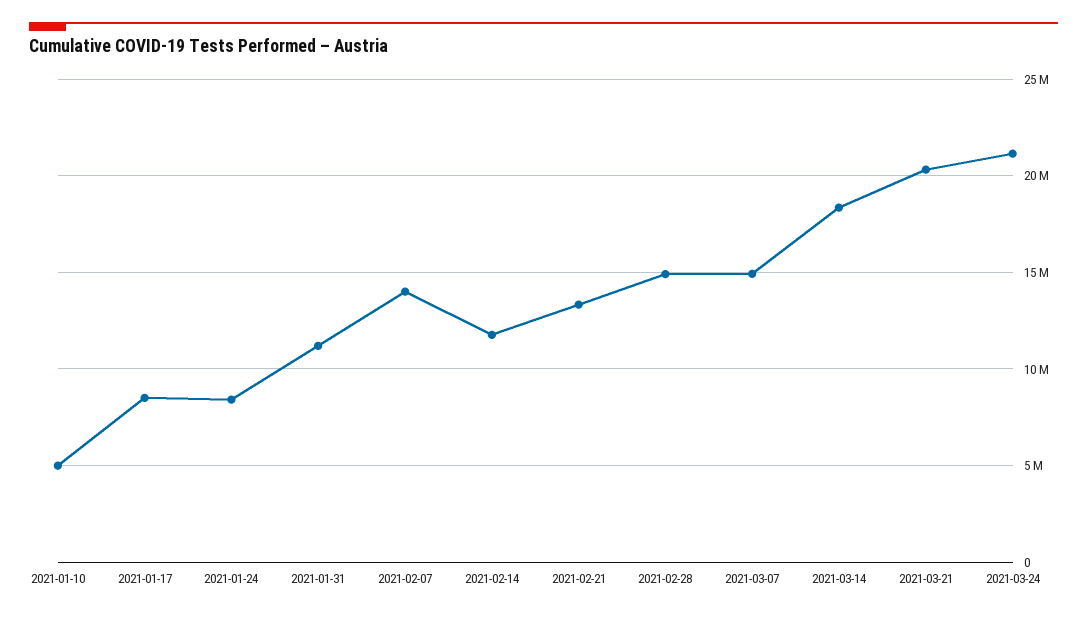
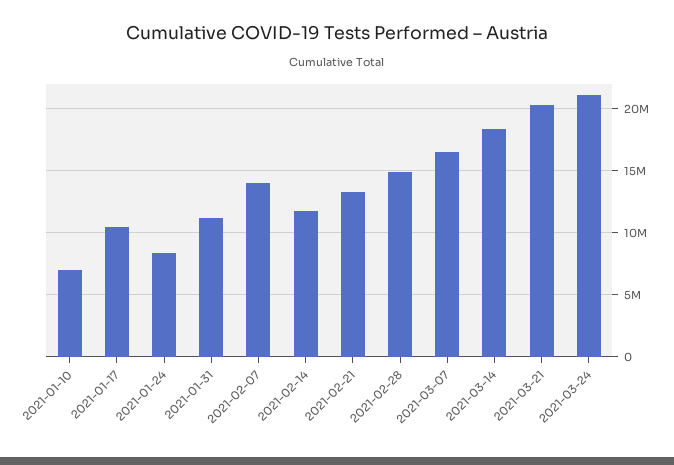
  {
-   "2021-01-10": 5000000,
+   "2021-01-10": 7000000,
-   "2021-01-17": 8500000,
+   "2021-01-17": 10500000,
    "2021-01-24": 8500000,
    "2021-01-31": 11000000,
    "2021-02-07": 14000000,
    "2021-02-14": 12000000,
    "2021-02-21": 13500000,
    "2021-02-28": 15000000,
-   "2021-03-07": 15000000,
+   "2021-03-07": 16500000,
    "2021-03-14": 18500000,
    "2021-03-21": 20500000,
    "2021-03-24": 21000000
  }

